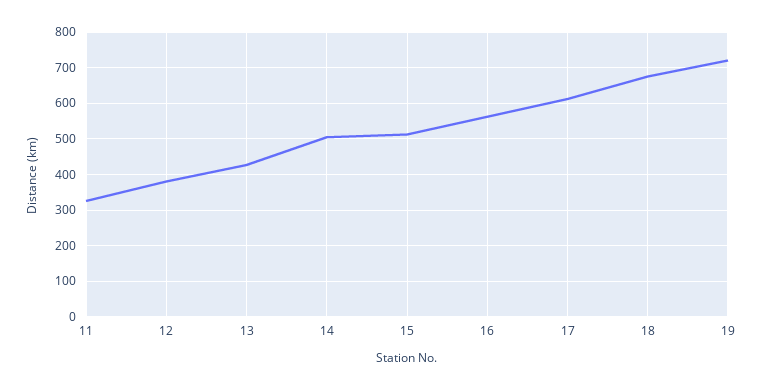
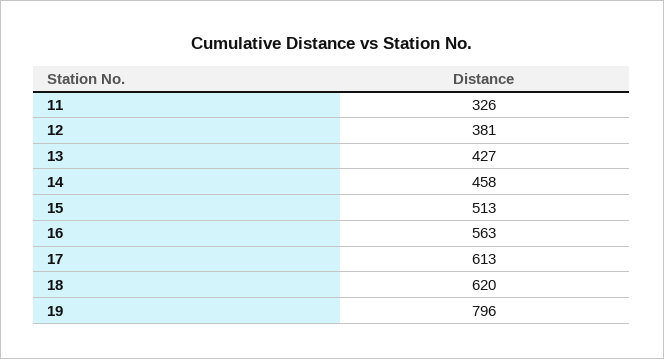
  {
    "11": 326,
    "12": 381,
    "13": 427,
-   "14": 500,
+   "14": 458,
    "15": 513,
    "16": 563,
    "17": 613,
-   "18": 680,
+   "18": 620,
-   "19": 720
+   "19": 796
  }

